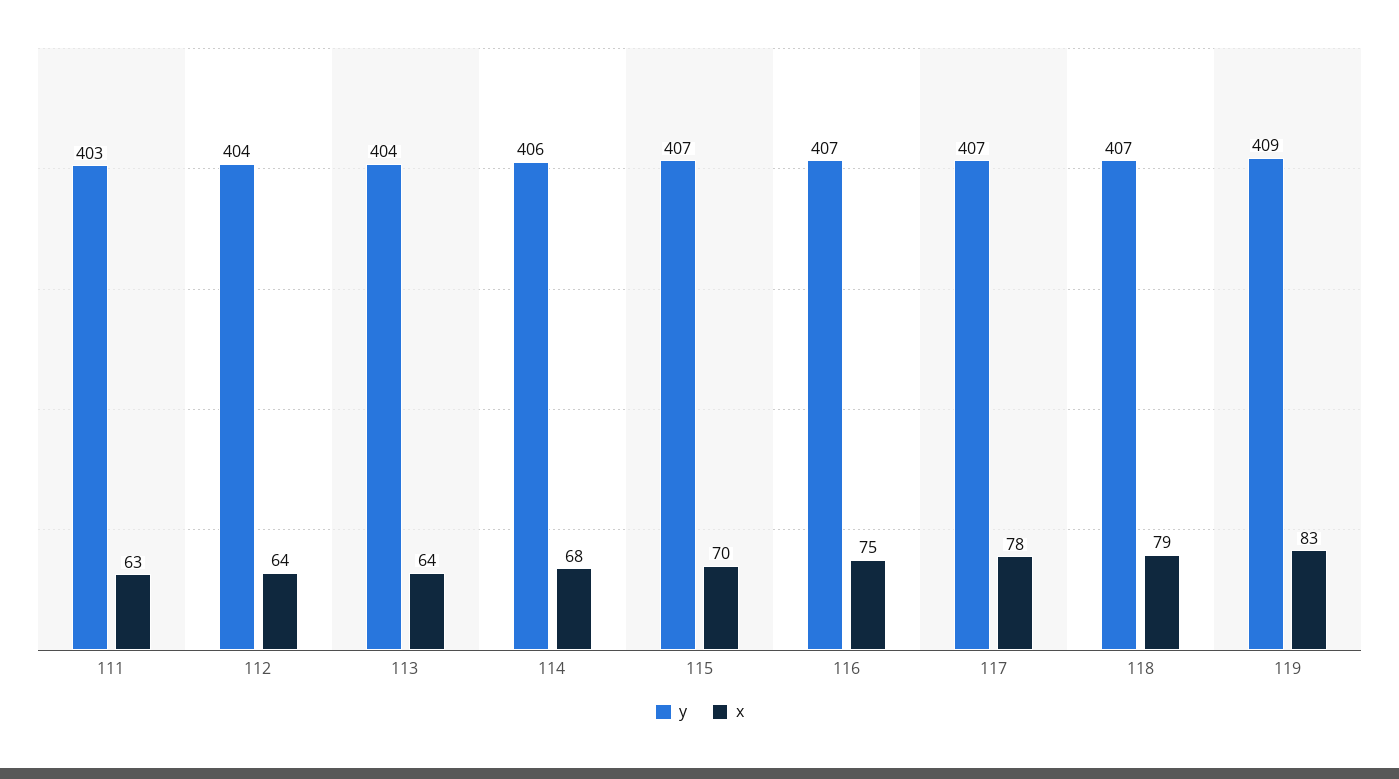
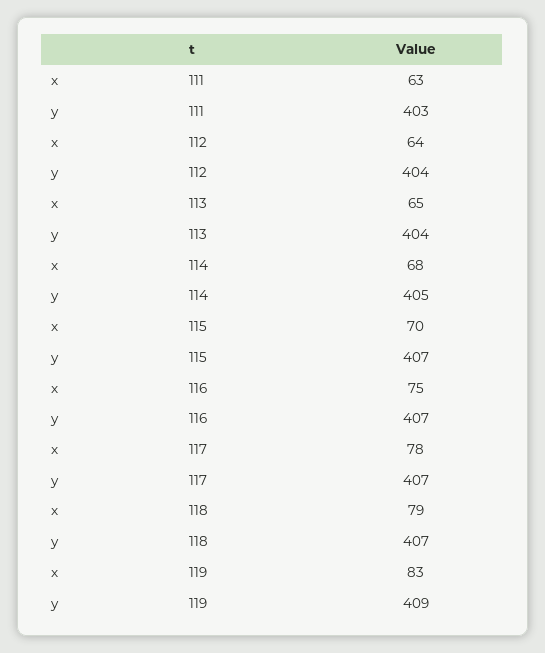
  {
    "y": {
      "111": 403,
      "112": 404,
      "113": 404,
-     "114": 406,
+     "114": 405,
      "115": 407,
      "116": 407,
      "117": 407,
      "118": 407,
      "119": 409
    },
    "x": {
      "111": 63,
      "112": 64,
-     "113": 64,
+     "113": 65,
      "114": 68,
      "115": 70,
      "116": 75,
      "117": 78,
      "118": 79,
      "119": 83
    }
  }

